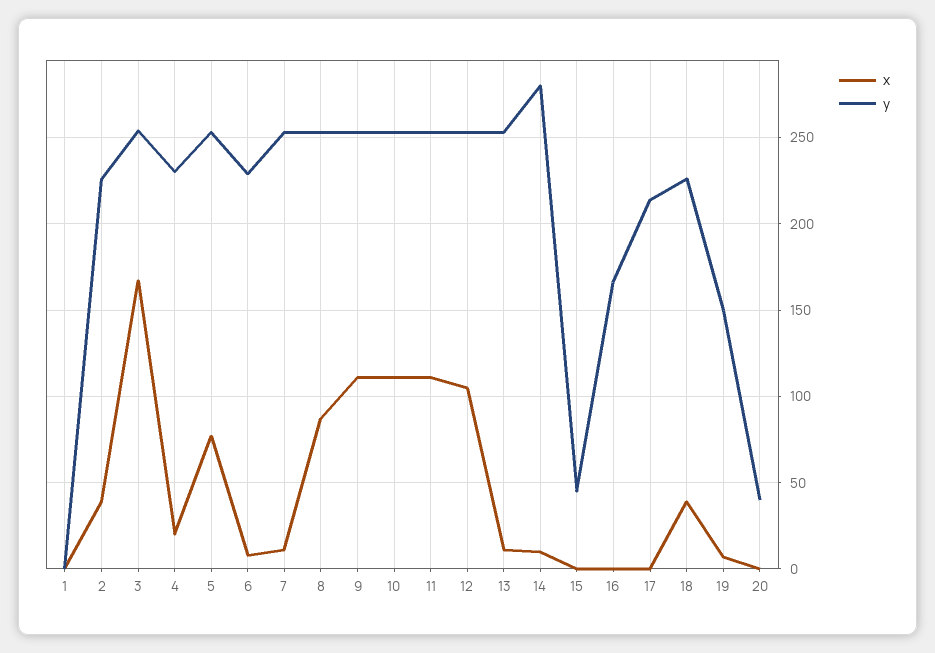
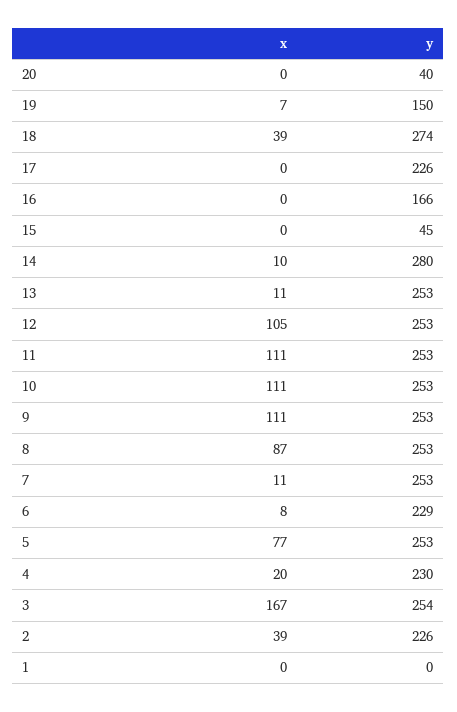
  {
    "x": {
      "1": 0,
      "2": 39,
      "3": 167,
      "4": 20,
      "5": 77,
      "6": 8,
      "7": 11,
      "8": 87,
      "9": 111,
      "10": 111,
      "11": 111,
      "12": 105,
      "13": 11,
      "14": 10,
      "15": 0,
      "16": 0,
      "17": 0,
      "18": 39,
      "19": 7,
      "20": 0
    },
    "y": {
      "1": 0,
      "2": 226,
      "3": 254,
      "4": 230,
      "5": 253,
      "6": 229,
      "7": 253,
      "8": 253,
      "9": 253,
      "10": 253,
      "11": 253,
      "12": 253,
      "13": 253,
      "14": 280,
      "15": 45,
      "16": 166,
-     "17": 215,
+     "17": 226,
-     "18": 225,
+     "18": 274,
      "19": 150,
      "20": 40
    }
  }

